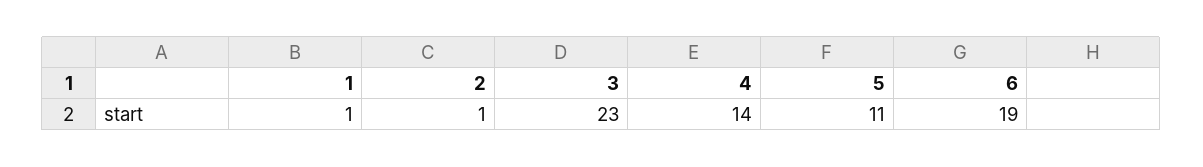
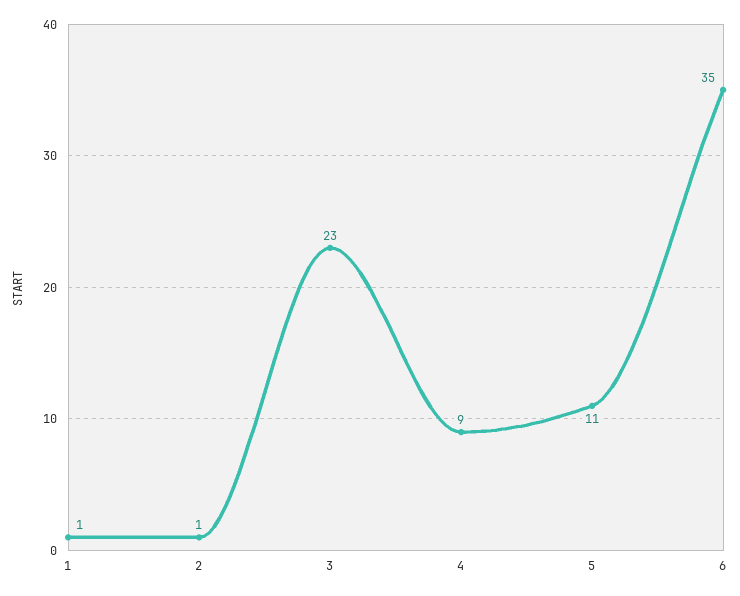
  {
    "1": 1,
    "2": 1,
    "3": 23,
-   "4": 14,
+   "4": 9,
    "5": 11,
-   "6": 19
+   "6": 35
  }

